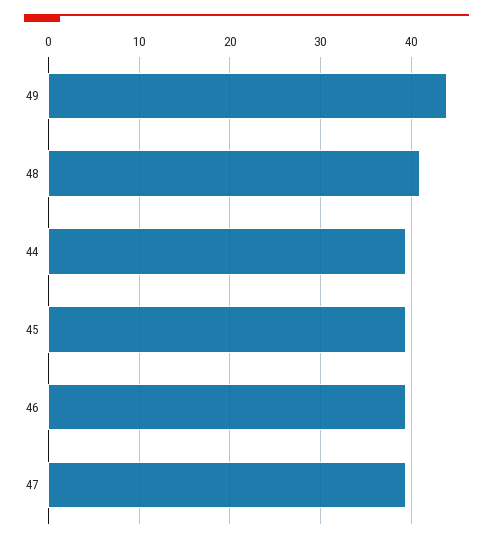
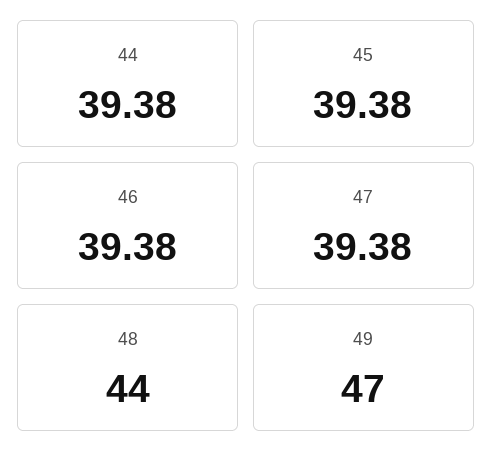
  {
-   "49": 44,
+   "49": 47,
-   "48": 41,
+   "48": 44,
    "44": 39.38,
    "45": 39.38,
    "46": 39.38,
    "47": 39.38
  }

